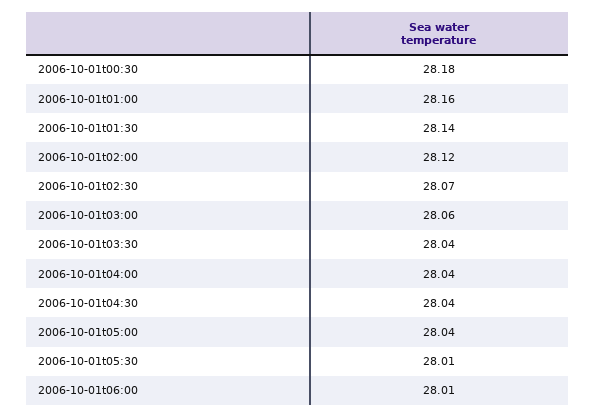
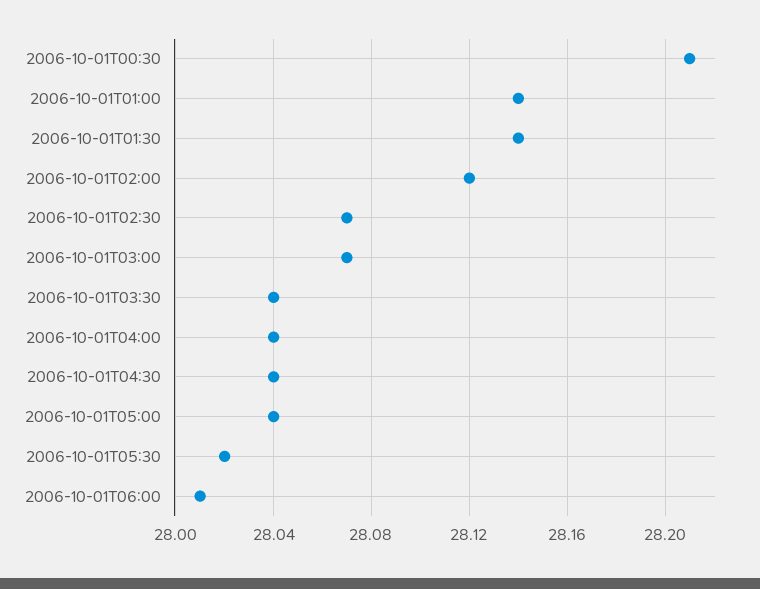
  {
-   "2006-10-01t00:30": 28.18,
+   "2006-10-01t00:30": 28.21,
-   "2006-10-01t01:00": 28.16,
+   "2006-10-01t01:00": 28.14,
    "2006-10-01t01:30": 28.14,
    "2006-10-01t02:00": 28.12,
    "2006-10-01t02:30": 28.07,
-   "2006-10-01t03:00": 28.06,
+   "2006-10-01t03:00": 28.07,
    "2006-10-01t03:30": 28.04,
    "2006-10-01t04:00": 28.04,
    "2006-10-01t04:30": 28.04,
    "2006-10-01t05:00": 28.04,
-   "2006-10-01t05:30": 28.01,
+   "2006-10-01t05:30": 28.02,
    "2006-10-01t06:00": 28.01
  }

